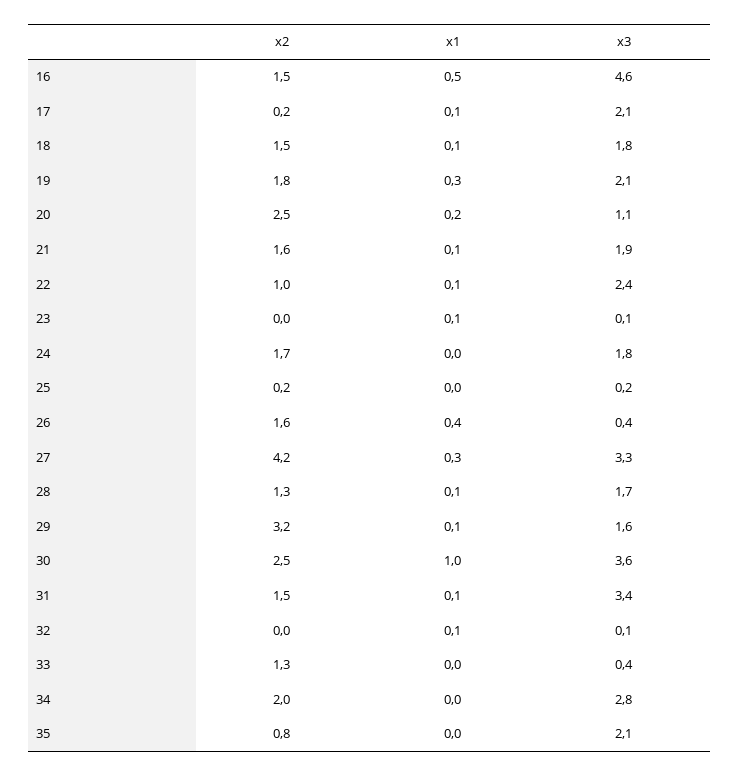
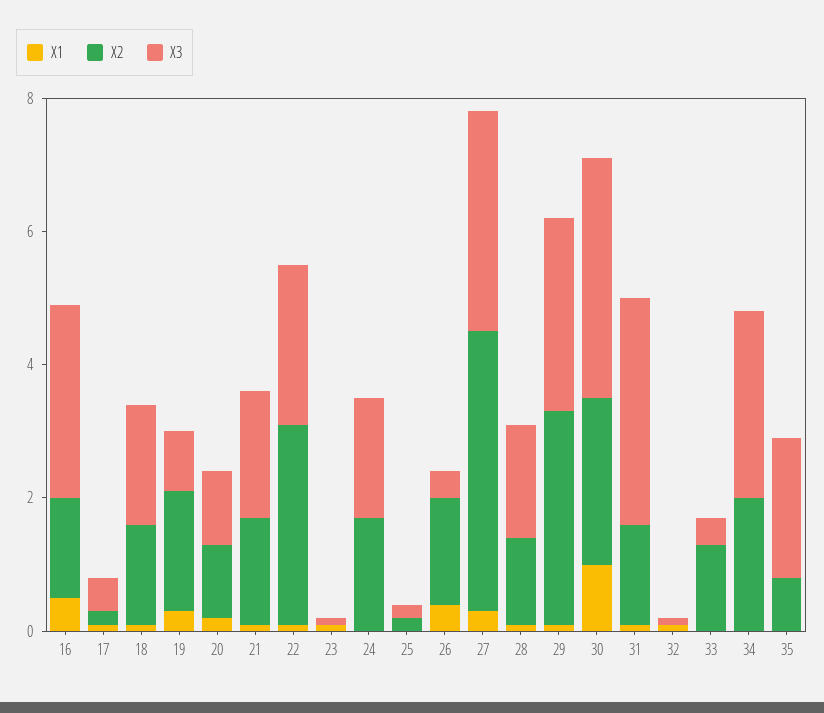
  {
    "x2": {
      "16": 1.5,
      "17": 0.2,
      "18": 1.5,
      "19": 1.8,
-     "20": 2.5,
+     "20": 1,
      "21": 1.6,
-     "22": 1,
+     "22": 3,
      "23": 0,
      "24": 1.7,
      "25": 0.2,
      "26": 1.6,
      "27": 4.2,
      "28": 1.3,
      "29": 3.2,
      "30": 2.5,
      "31": 1.5,
      "32": 0,
      "33": 1.3,
      "34": 2,
      "35": 0.8
    },
    "x1": {
      "16": 0.5,
      "17": 0.1,
      "18": 0.1,
      "19": 0.3,
      "20": 0.2,
      "21": 0.1,
      "22": 0.1,
      "23": 0.1,
      "24": 0,
      "25": 0,
      "26": 0.4,
      "27": 0.3,
      "28": 0.1,
      "29": 0.1,
      "30": 1,
      "31": 0.1,
      "32": 0.1,
      "33": 0,
      "34": 0,
      "35": 0
    },
    "x3": {
-     "16": 4.6,
+     "16": 3,
-     "17": 2.1,
+     "17": 0.5,
      "18": 1.8,
-     "19": 2.1,
+     "19": 1,
      "20": 1.1,
      "21": 1.9,
      "22": 2.4,
      "23": 0.1,
      "24": 1.8,
      "25": 0.2,
      "26": 0.4,
      "27": 3.3,
      "28": 1.7,
-     "29": 1.6,
+     "29": 3,
      "30": 3.6,
      "31": 3.4,
      "32": 0.1,
      "33": 0.4,
      "34": 2.8,
      "35": 2.1
    }
  }

